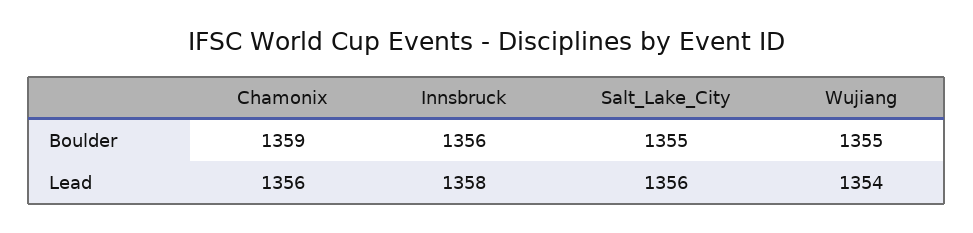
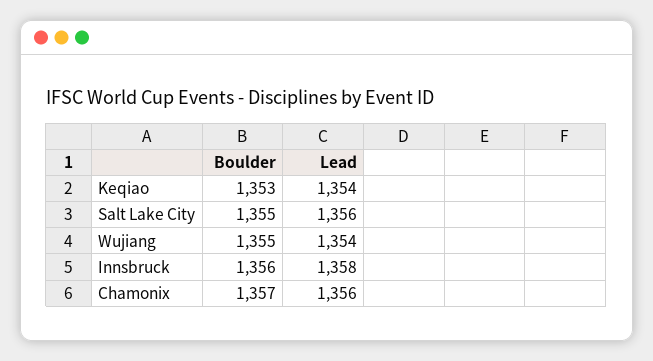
  {
    "Chamonix": {
-     "Boulder": 1359,
+     "Boulder": 1357,
      "Lead": 1356
    },
    "Innsbruck": {
      "Boulder": 1356,
      "Lead": 1358
    },
    "Salt_Lake_City": {
      "Boulder": 1355,
      "Lead": 1356
    },
    "Wujiang": {
      "Boulder": 1355,
      "Lead": 1354
-   }
+   },
+   "Keqiao": {
+     "Boulder": 1353,
+     "Lead": 1354
+   }
  }

